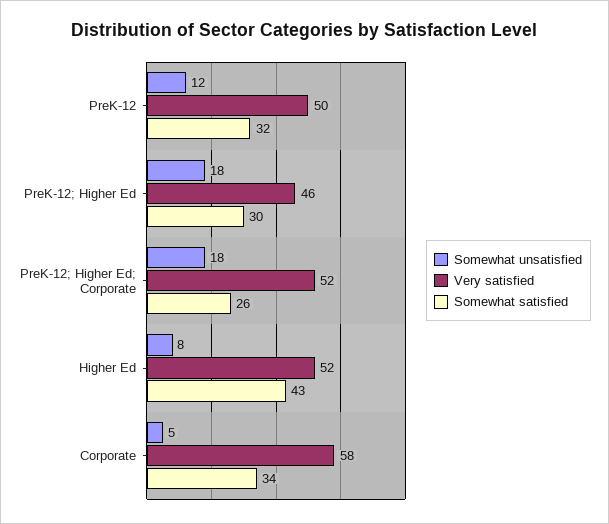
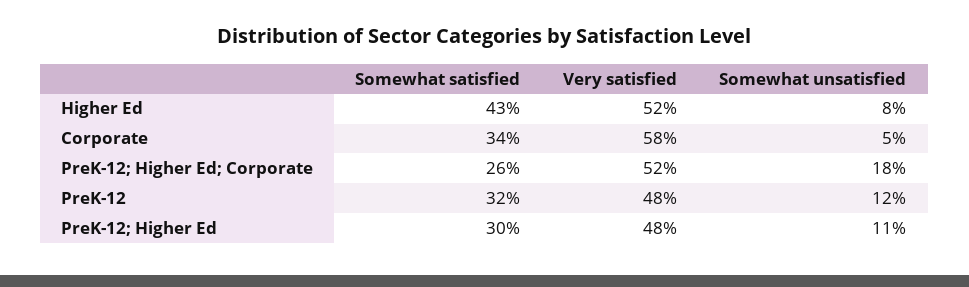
  {
    "Somewhat unsatisfied": {
      "PreK-12": 12,
-     "PreK-12; Higher Ed": 18,
+     "PreK-12; Higher Ed": 11,
      "PreK-12; Higher Ed; Corporate": 18,
      "Higher Ed": 8,
      "Corporate": 5
    },
    "Very satisfied": {
-     "PreK-12": 50,
+     "PreK-12": 48,
-     "PreK-12; Higher Ed": 46,
+     "PreK-12; Higher Ed": 48,
      "PreK-12; Higher Ed; Corporate": 52,
      "Higher Ed": 52,
      "Corporate": 58
    },
    "Somewhat satisfied": {
      "PreK-12": 32,
      "PreK-12; Higher Ed": 30,
      "PreK-12; Higher Ed; Corporate": 26,
      "Higher Ed": 43,
      "Corporate": 34
    }
  }

